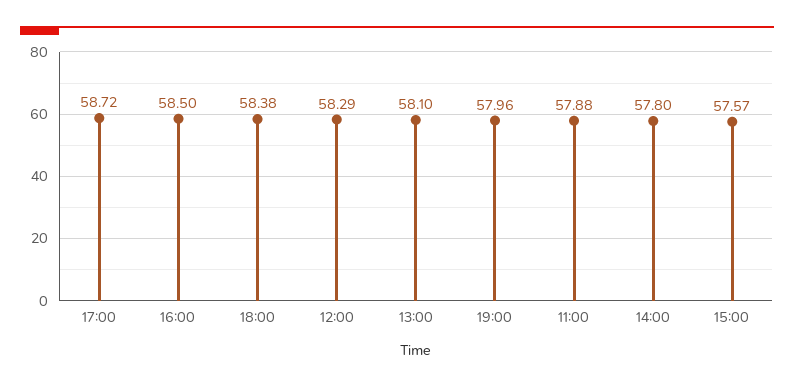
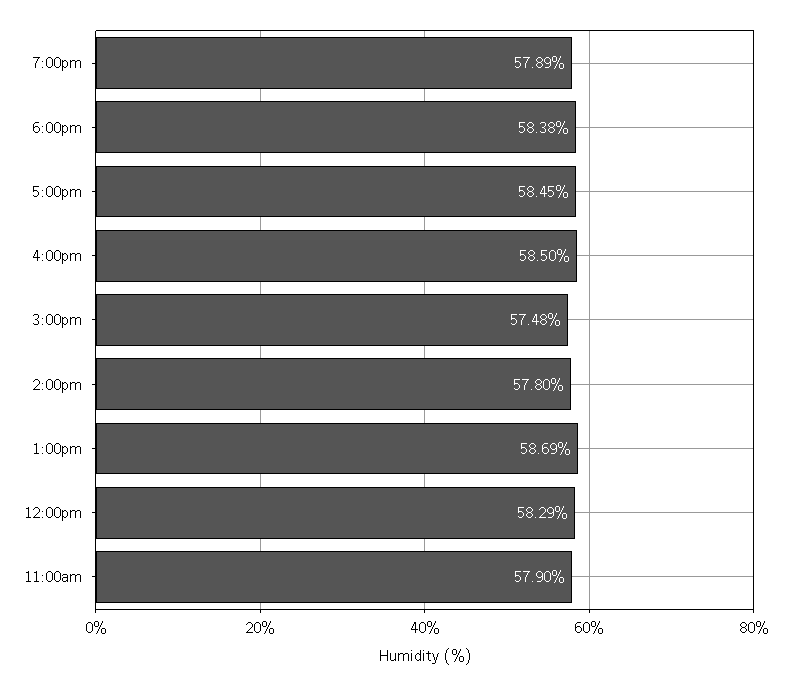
  {
-   "17:00": 58.72,
+   "17:00": 58.45,
    "16:00": 58.5,
    "18:00": 58.38,
    "12:00": 58.29,
-   "13:00": 58.1,
+   "13:00": 58.69,
-   "19:00": 57.96,
+   "19:00": 57.89,
-   "11:00": 57.88,
+   "11:00": 57.9,
    "14:00": 57.8,
-   "15:00": 57.57
+   "15:00": 57.48
  }

